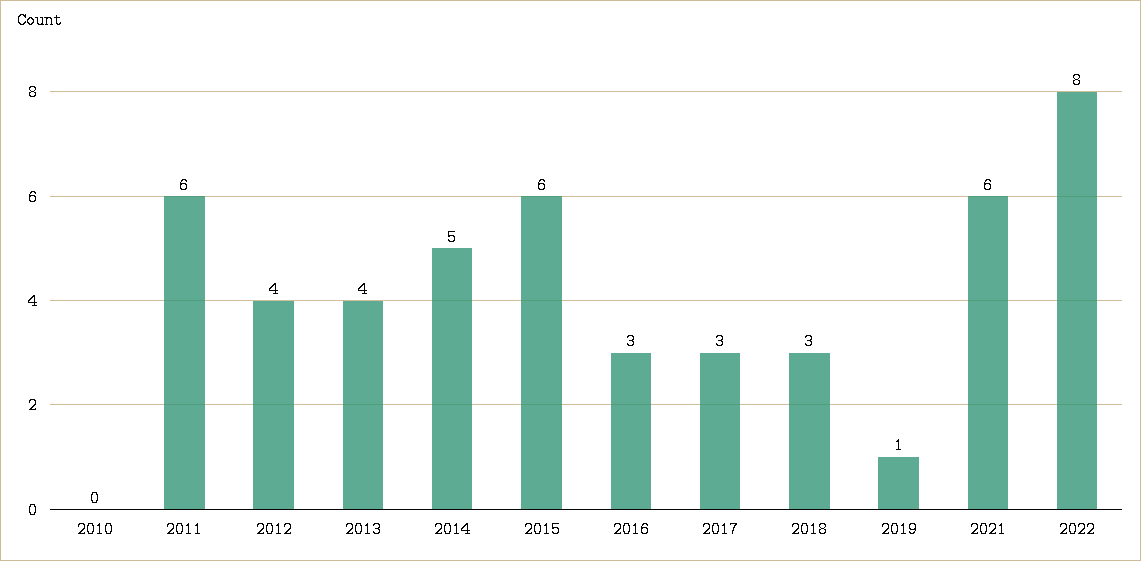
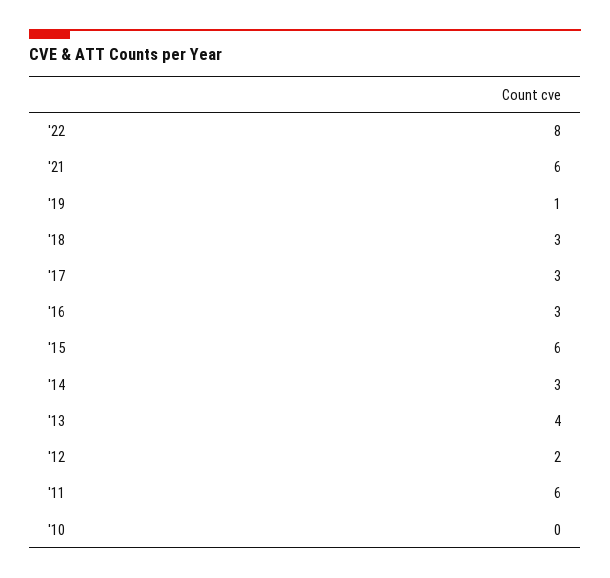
  {
    "2010": 0,
    "2011": 6,
-   "2012": 4,
+   "2012": 2,
    "2013": 4,
-   "2014": 5,
+   "2014": 3,
    "2015": 6,
    "2016": 3,
    "2017": 3,
    "2018": 3,
    "2019": 1,
    "2021": 6,
    "2022": 8
  }

